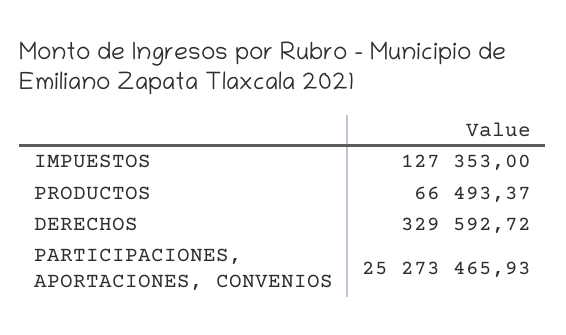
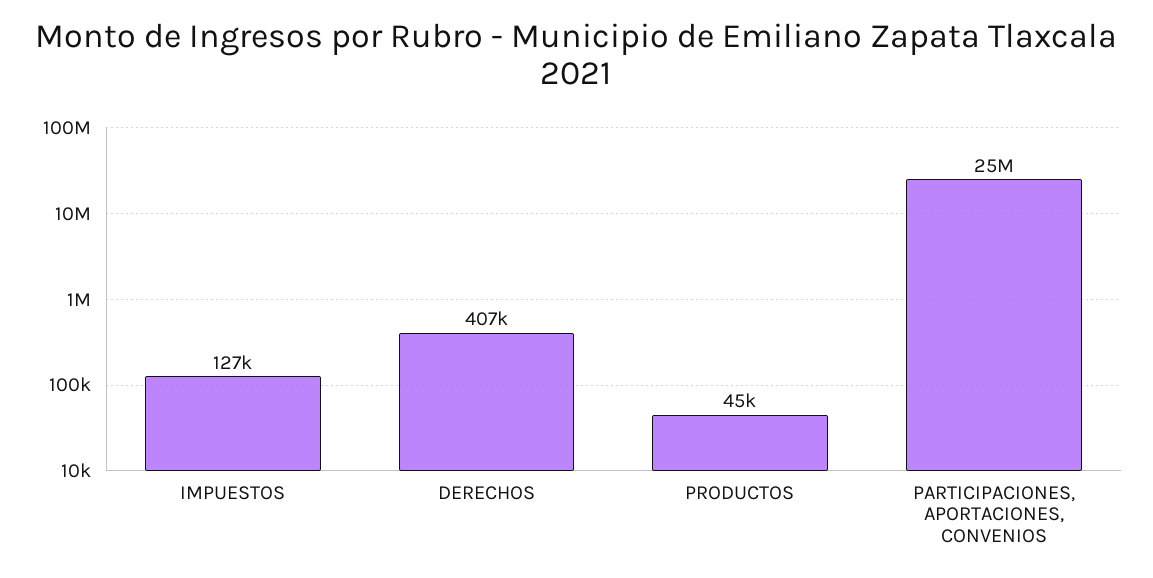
  {
    "IMPUESTOS": 127353,
-   "PRODUCTOS": 66493.37,
+   "PRODUCTOS": 45000,
-   "DERECHOS": 329592.72,
+   "DERECHOS": 407000,
    "PARTICIPACIONES, APORTACIONES, CONVENIOS": 25273465.93
  }

